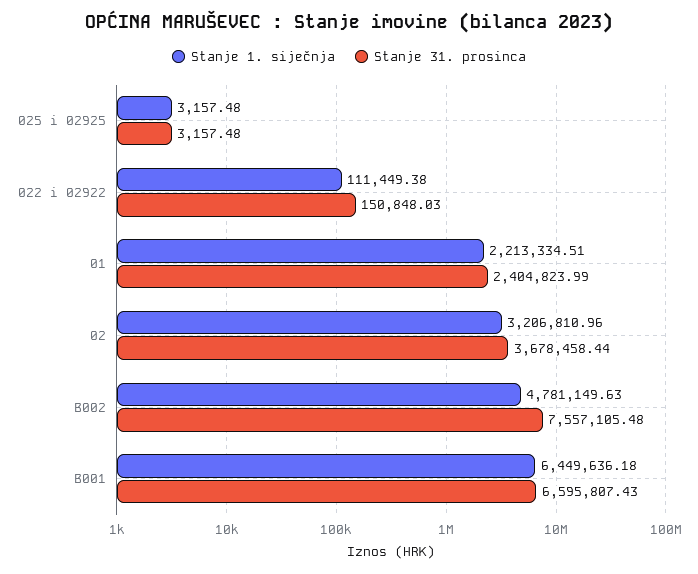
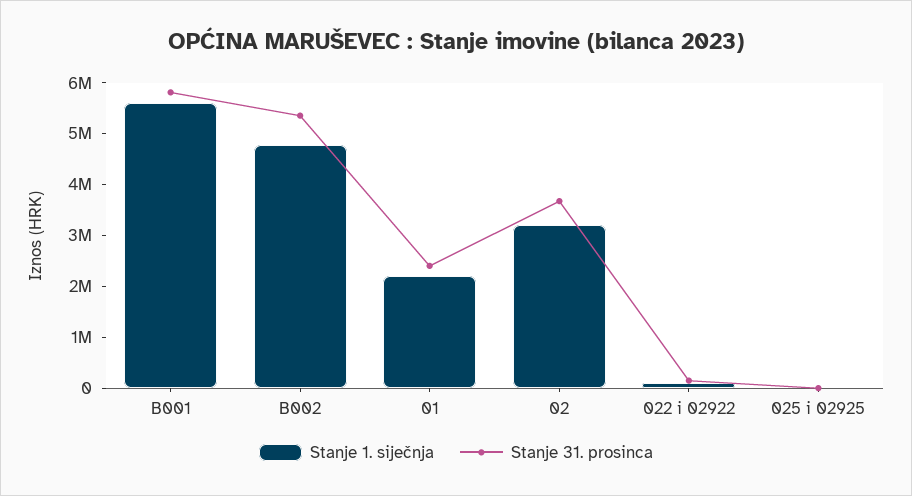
  {
    "Stanje 1. siječnja": {
      "025 i 02925": 3157.48,
      "022 i 02922": 111449.38,
      "01": 2213334.51,
      "02": 3206810.96,
      "B002": 4781149.63,
-     "B001": 6449636.18
+     "B001": 5600000
    },
    "Stanje 31. prosinca": {
      "025 i 02925": 3157.48,
      "022 i 02922": 150848.03,
      "01": 2404823.99,
      "02": 3678458.44,
-     "B002": 7557105.48,
+     "B002": 5400000,
-     "B001": 6595807.43
+     "B001": 5800000
    }
  }

